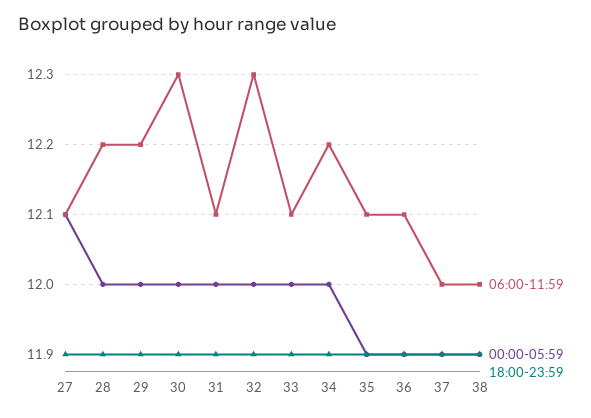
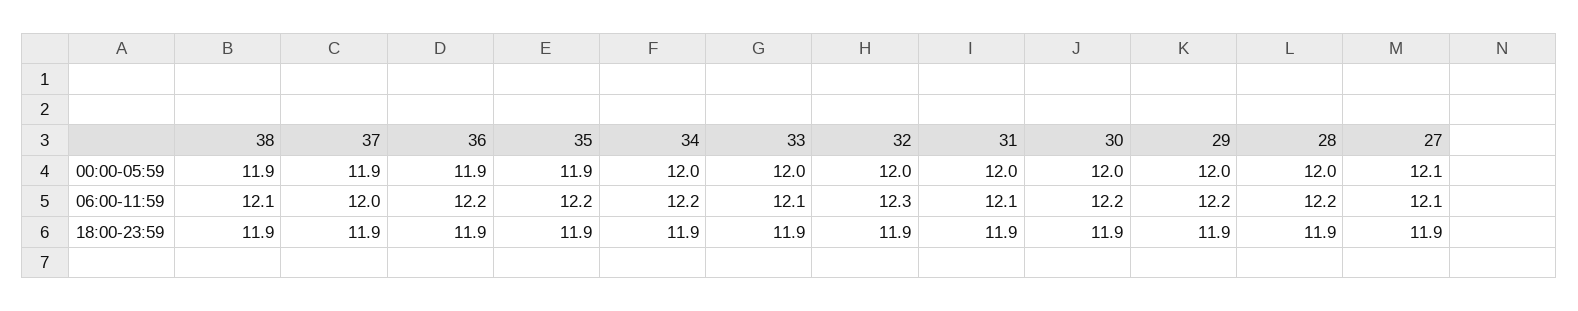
  {
    "06:00-11:59": {
      "27": 12.1,
      "28": 12.2,
      "29": 12.2,
-     "30": 12.3,
+     "30": 12.2,
      "31": 12.1,
      "32": 12.3,
      "33": 12.1,
      "34": 12.2,
-     "35": 12.1,
+     "35": 12.2,
-     "36": 12.1,
+     "36": 12.2,
      "37": 12,
-     "38": 12
+     "38": 12.1
    },
    "00:00-05:59": {
      "27": 12.1,
      "28": 12,
      "29": 12,
      "30": 12,
      "31": 12,
      "32": 12,
      "33": 12,
      "34": 12,
      "35": 11.9,
      "36": 11.9,
      "37": 11.9,
      "38": 11.9
    },
    "18:00-23:59": {
      "27": 11.9,
      "28": 11.9,
      "29": 11.9,
      "30": 11.9,
      "31": 11.9,
      "32": 11.9,
      "33": 11.9,
      "34": 11.9,
      "35": 11.9,
      "36": 11.9,
      "37": 11.9,
      "38": 11.9
    }
  }

